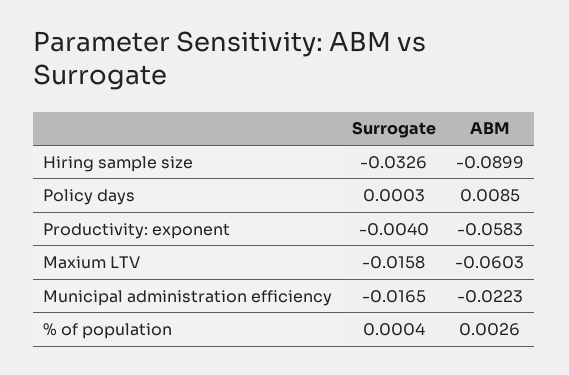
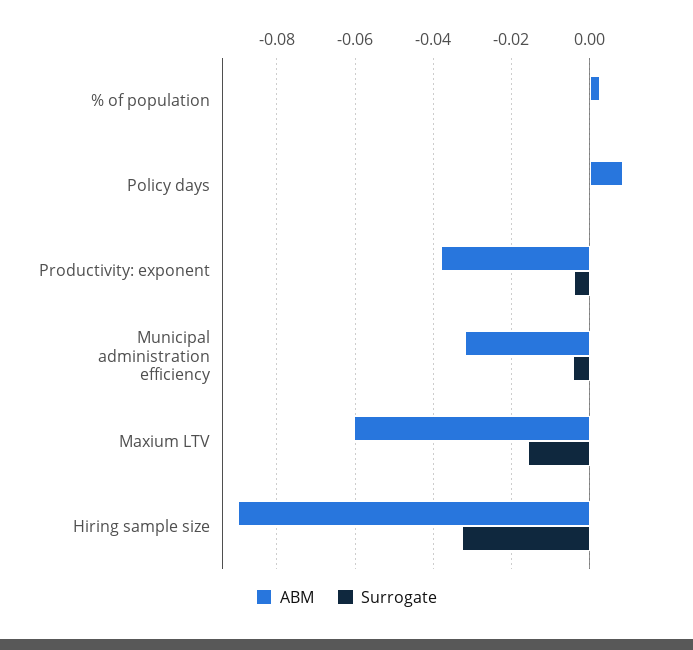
  {
    "Surrogate": {
      "Hiring sample size": -0.0326,
      "Policy days": 0.0003,
      "Productivity: exponent": -0.004,
      "Maxium LTV": -0.0158,
-     "Municipal administration efficiency": -0.0165,
+     "Municipal administration efficiency": -0.004,
      "% of population": 0.0004
    },
    "ABM": {
      "Hiring sample size": -0.0899,
      "Policy days": 0.0085,
-     "Productivity: exponent": -0.0583,
+     "Productivity: exponent": -0.038,
      "Maxium LTV": -0.0603,
-     "Municipal administration efficiency": -0.0223,
+     "Municipal administration efficiency": -0.032,
      "% of population": 0.0026
    }
  }

